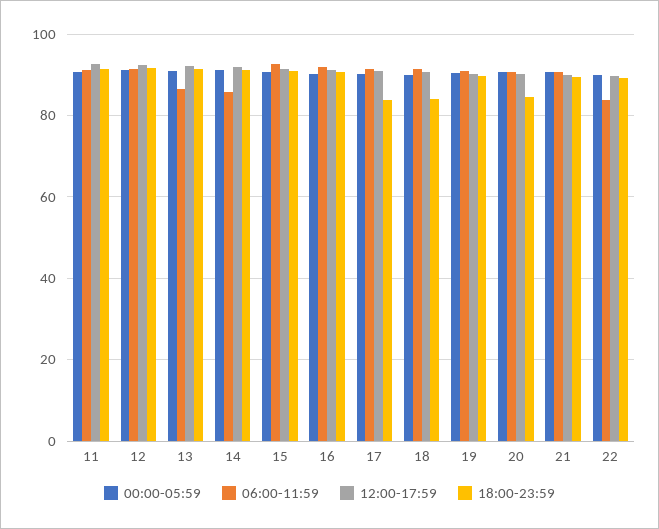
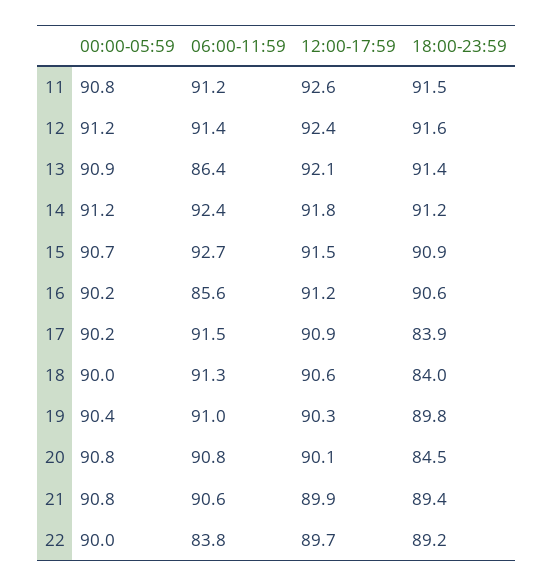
  {
    "00:00-05:59": {
      "11": 90.8,
      "12": 91.2,
      "13": 90.9,
      "14": 91.2,
      "15": 90.7,
      "16": 90.2,
      "17": 90.2,
      "18": 90,
      "19": 90.4,
      "20": 90.8,
      "21": 90.8,
      "22": 90
    },
    "06:00-11:59": {
      "11": 91.2,
      "12": 91.4,
      "13": 86.4,
-     "14": 86,
+     "14": 92.4,
      "15": 92.7,
-     "16": 92,
+     "16": 85.6,
      "17": 91.5,
      "18": 91.3,
      "19": 91,
      "20": 90.8,
      "21": 90.6,
      "22": 83.8
    },
    "12:00-17:59": {
      "11": 92.6,
      "12": 92.4,
      "13": 92.1,
      "14": 91.8,
      "15": 91.5,
      "16": 91.2,
      "17": 90.9,
      "18": 90.6,
      "19": 90.3,
      "20": 90.1,
      "21": 89.9,
      "22": 89.7
    },
    "18:00-23:59": {
      "11": 91.5,
      "12": 91.6,
      "13": 91.4,
      "14": 91.2,
      "15": 90.9,
      "16": 90.6,
      "17": 83.9,
      "18": 84,
      "19": 89.8,
      "20": 84.5,
      "21": 89.4,
      "22": 89.2
    }
  }

